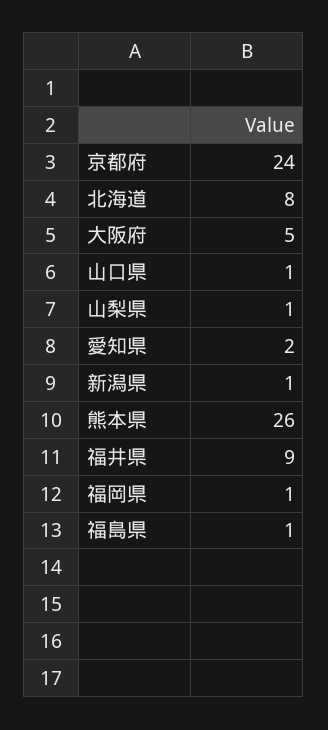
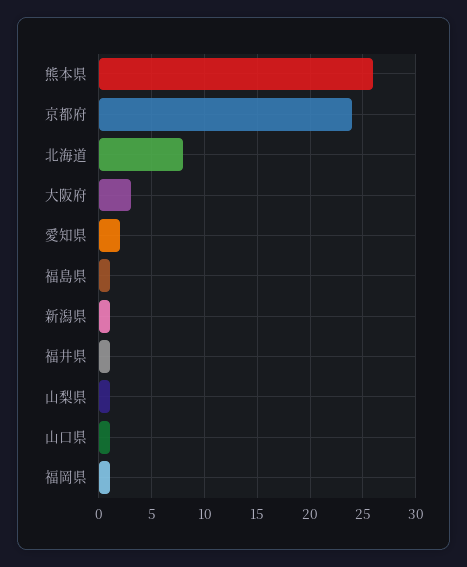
  {
    "京都府": 24,
    "北海道": 8,
-   "大阪府": 5,
+   "大阪府": 3,
    "山口県": 1,
    "山梨県": 1,
    "愛知県": 2,
    "新潟県": 1,
    "熊本県": 26,
-   "福井県": 9,
+   "福井県": 1,
    "福岡県": 1,
    "福島県": 1
  }

